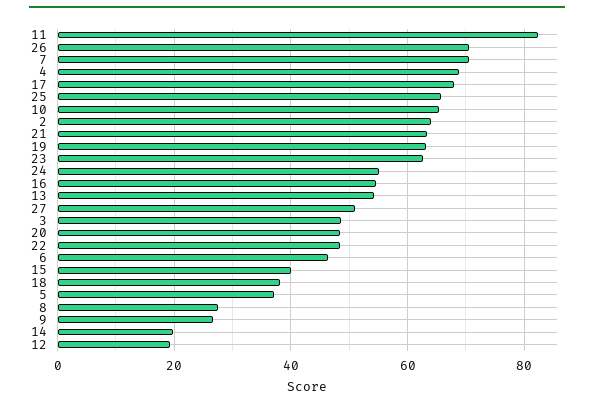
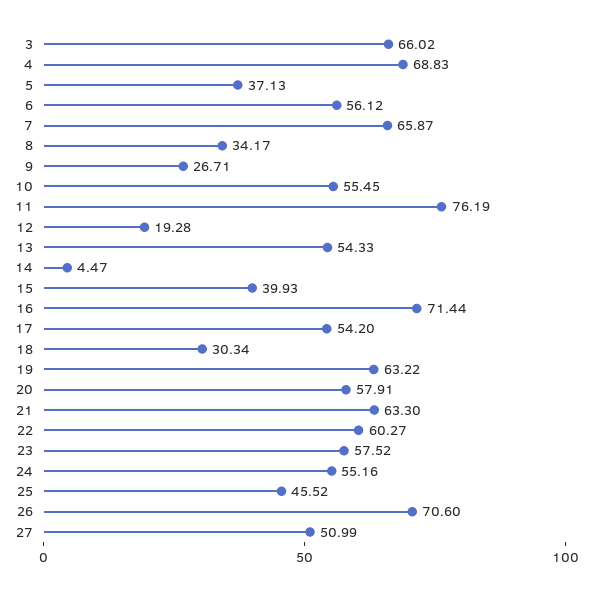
  {
-   "11": 82,
+   "11": 76.19,
    "26": 70.6,
-   "7": 70,
+   "7": 65.87,
    "4": 68.83,
-   "17": 68,
+   "17": 54.2,
-   "25": 66,
+   "25": 45.52,
-   "10": 66,
+   "10": 55.45,
-   "2": 64,
    "21": 63.3,
    "19": 63.22,
-   "23": 62,
+   "23": 57.52,
    "24": 55.16,
-   "16": 54,
+   "16": 71.44,
    "13": 54.33,
    "27": 50.99,
-   "3": 48,
+   "3": 66.02,
-   "20": 48,
+   "20": 57.91,
-   "22": 48,
+   "22": 60.27,
-   "6": 46,
+   "6": 56.12,
    "15": 39.93,
-   "18": 38,
+   "18": 30.34,
    "5": 37.13,
-   "8": 28,
+   "8": 34.17,
    "9": 26.71,
-   "14": 20,
+   "14": 4.47,
    "12": 19.28
  }

